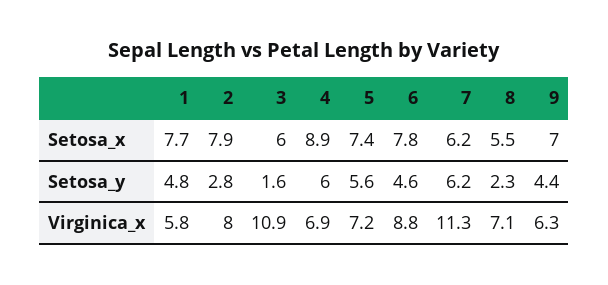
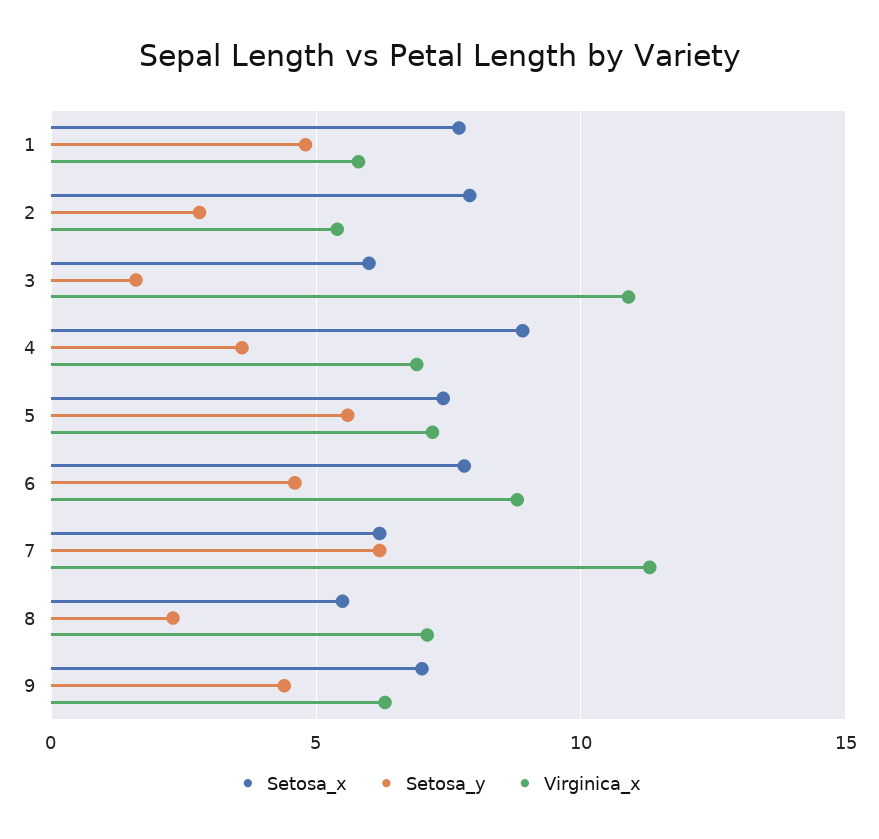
  {
    "Setosa_x": {
      "1": 7.7,
      "2": 7.9,
      "3": 6,
      "4": 8.9,
      "5": 7.4,
      "6": 7.8,
      "7": 6.2,
      "8": 5.5,
      "9": 7
    },
    "Setosa_y": {
      "1": 4.8,
      "2": 2.8,
      "3": 1.6,
-     "4": 6,
+     "4": 3.5,
      "5": 5.6,
      "6": 4.6,
      "7": 6.2,
      "8": 2.3,
      "9": 4.4
    },
    "Virginica_x": {
      "1": 5.8,
-     "2": 8,
+     "2": 5.5,
      "3": 10.9,
      "4": 6.9,
      "5": 7.2,
      "6": 8.8,
      "7": 11.3,
      "8": 7.1,
      "9": 6.3
    }
  }

